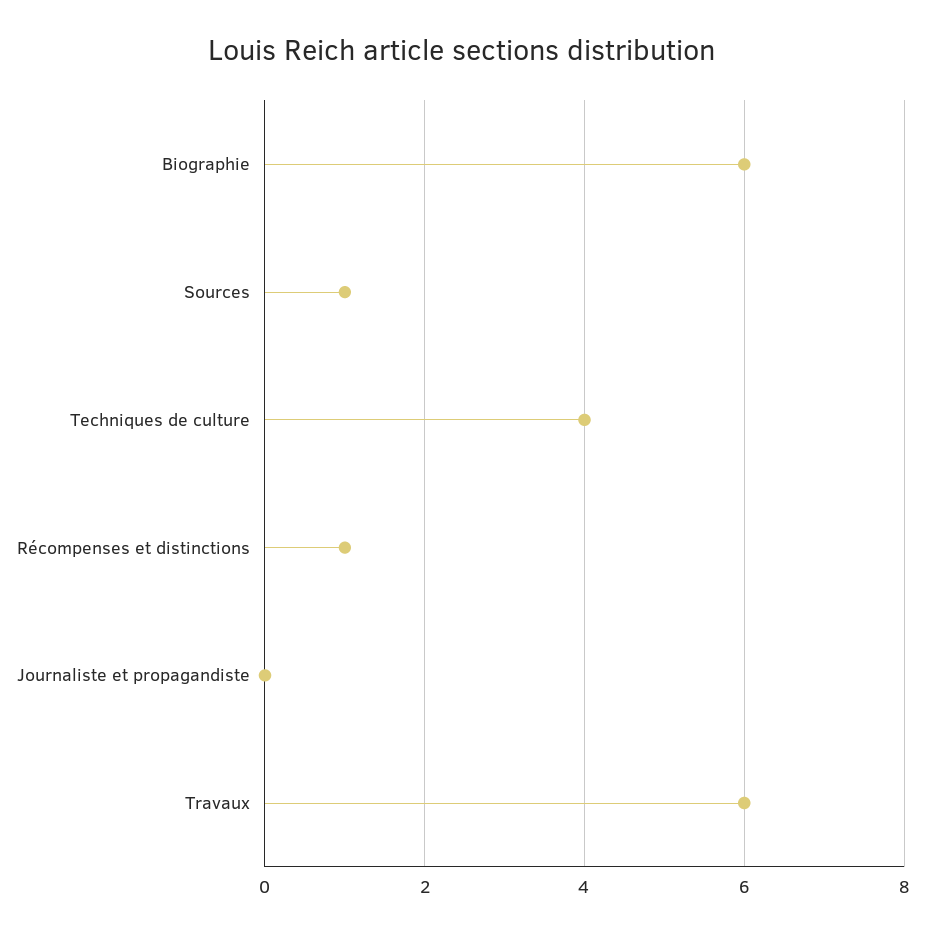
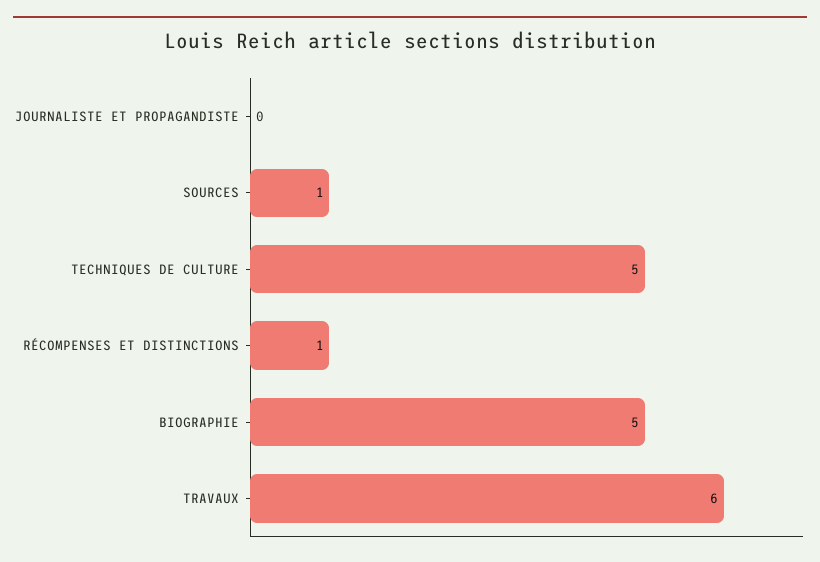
  {
-   "Biographie": 6,
+   "Biographie": 5,
    "Sources": 1,
-   "Techniques de culture": 4,
+   "Techniques de culture": 5,
    "Récompenses et distinctions": 1,
    "Journaliste et propagandiste": 0,
    "Travaux": 6
  }

